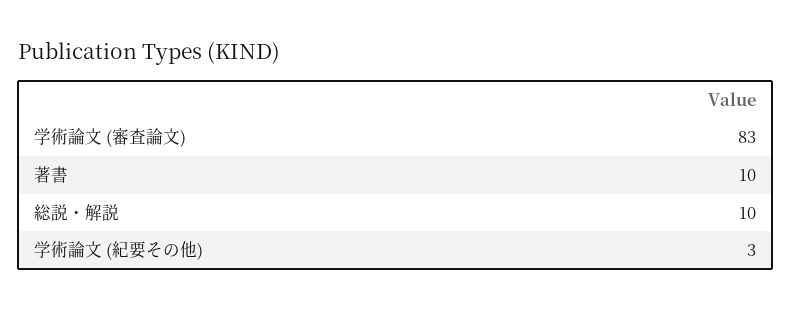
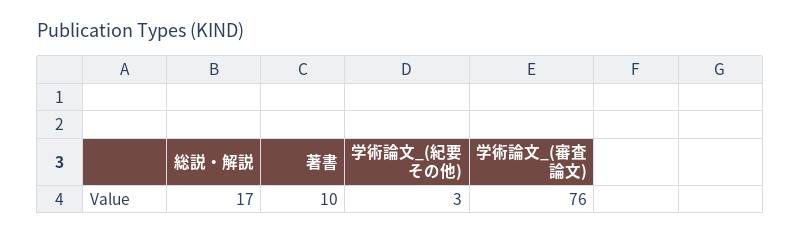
  {
-   "学術論文 (審査論文)": 83,
+   "学術論文 (審査論文)": 76,
    "著書": 10,
-   "総説・解説": 10,
+   "総説・解説": 17,
    "学術論文 (紀要その他)": 3
  }

